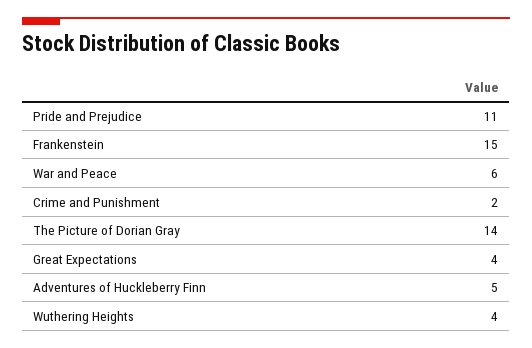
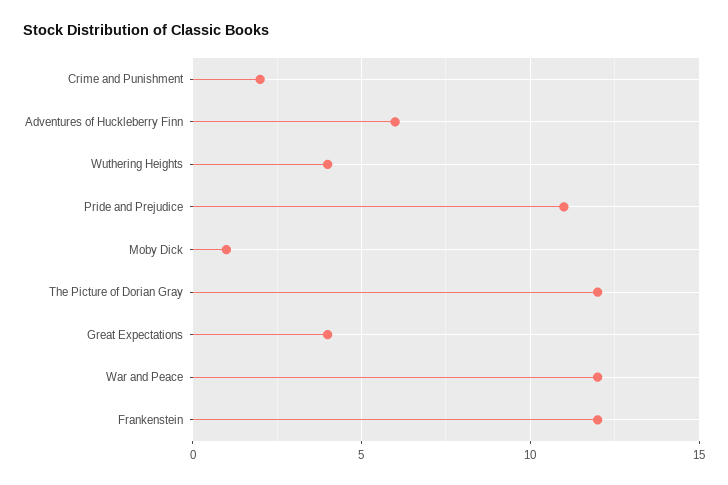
  {
    "Pride and Prejudice": 11,
-   "Frankenstein": 15,
+   "Frankenstein": 12,
-   "War and Peace": 6,
+   "War and Peace": 12,
    "Crime and Punishment": 2,
-   "The Picture of Dorian Gray": 14,
+   "The Picture of Dorian Gray": 12,
    "Great Expectations": 4,
-   "Adventures of Huckleberry Finn": 5,
+   "Adventures of Huckleberry Finn": 6,
-   "Wuthering Heights": 4
+   "Wuthering Heights": 4,
+   "Moby Dick": 1
  }

